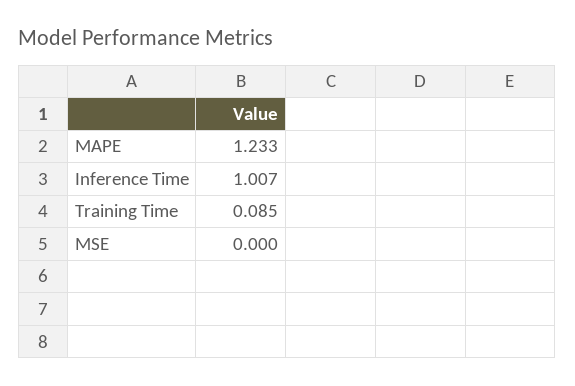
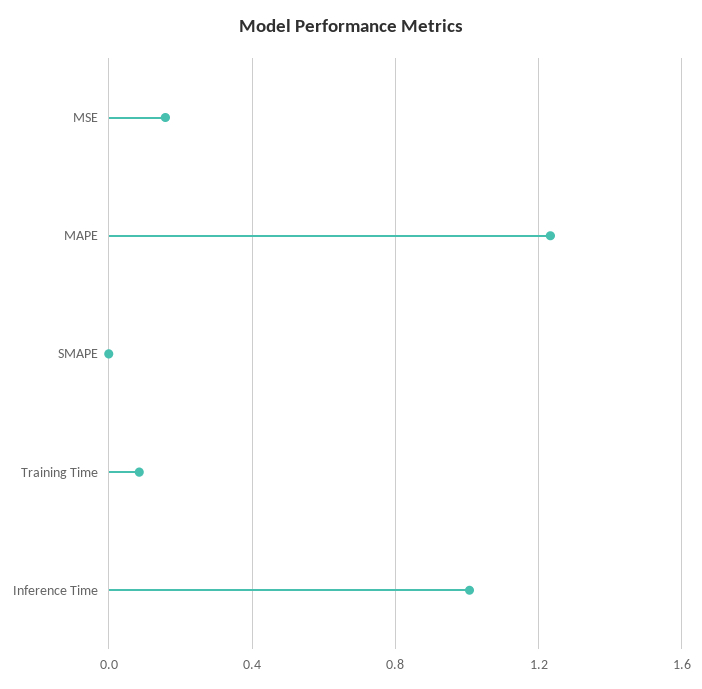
  {
    "MAPE": 1.233,
    "Inference Time": 1.007,
    "Training Time": 0.085,
-   "MSE": 0
+   "MSE": 0.15,
+   "SMAPE": 0
  }

